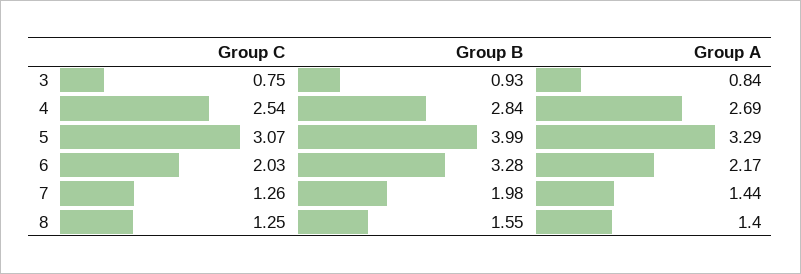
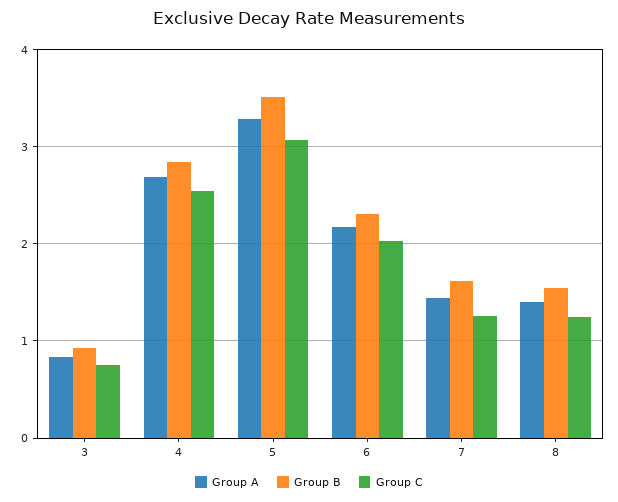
  {
    "Group C": {
      "3": 0.75,
      "4": 2.54,
      "5": 3.07,
      "6": 2.03,
      "7": 1.26,
      "8": 1.25
    },
    "Group B": {
      "3": 0.93,
      "4": 2.84,
-     "5": 3.99,
+     "5": 3.5,
-     "6": 3.28,
+     "6": 2.3,
-     "7": 1.98,
+     "7": 1.6,
      "8": 1.55
    },
    "Group A": {
      "3": 0.84,
      "4": 2.69,
      "5": 3.29,
      "6": 2.17,
      "7": 1.44,
      "8": 1.4
    }
  }

